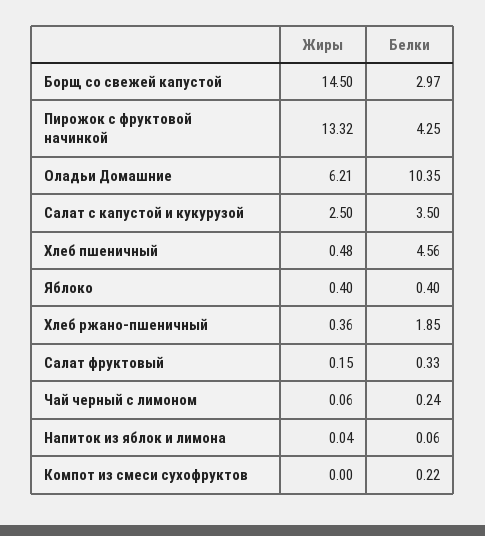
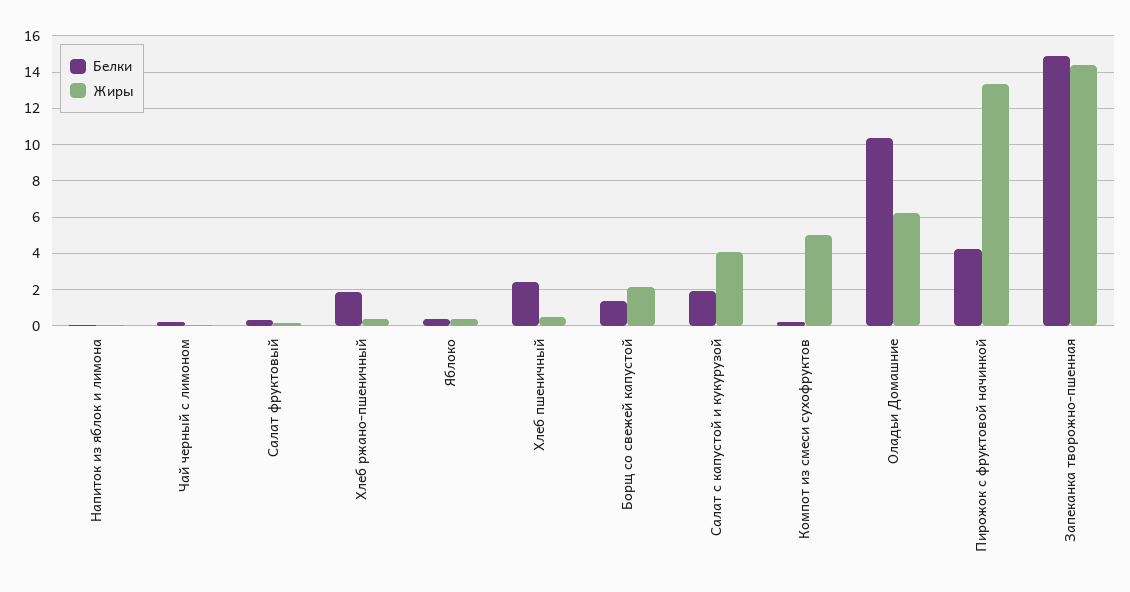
  {
    "Жиры": {
-     "Борщ со свежей капустой": 14.5,
+     "Борщ со свежей капустой": 2,
      "Пирожок с фруктовой начинкой": 13.32,
      "Оладьи Домашние": 6.21,
-     "Салат с капустой и кукурузой": 2.5,
+     "Салат с капустой и кукурузой": 4,
      "Хлеб пшеничный": 0.48,
      "Яблоко": 0.4,
      "Хлеб ржано-пшеничный": 0.36,
      "Салат фруктовый": 0.15,
      "Чай черный с лимоном": 0.06,
      "Напиток из яблок и лимона": 0.04,
-     "Компот из смеси сухофруктов": 0
+     "Компот из смеси сухофруктов": 5,
+     "Запеканка творожно-пшенная": 14.5
    },
    "Белки": {
-     "Борщ со свежей капустой": 2.97,
+     "Борщ со свежей капустой": 1.5,
      "Пирожок с фруктовой начинкой": 4.25,
      "Оладьи Домашние": 10.35,
-     "Салат с капустой и кукурузой": 3.5,
+     "Салат с капустой и кукурузой": 2,
-     "Хлеб пшеничный": 4.56,
+     "Хлеб пшеничный": 2.5,
      "Яблоко": 0.4,
      "Хлеб ржано-пшеничный": 1.85,
      "Салат фруктовый": 0.33,
      "Чай черный с лимоном": 0.24,
      "Напиток из яблок и лимона": 0.06,
-     "Компот из смеси сухофруктов": 0.22
+     "Компот из смеси сухофруктов": 0.22,
+     "Запеканка творожно-пшенная": 15
    }
  }

